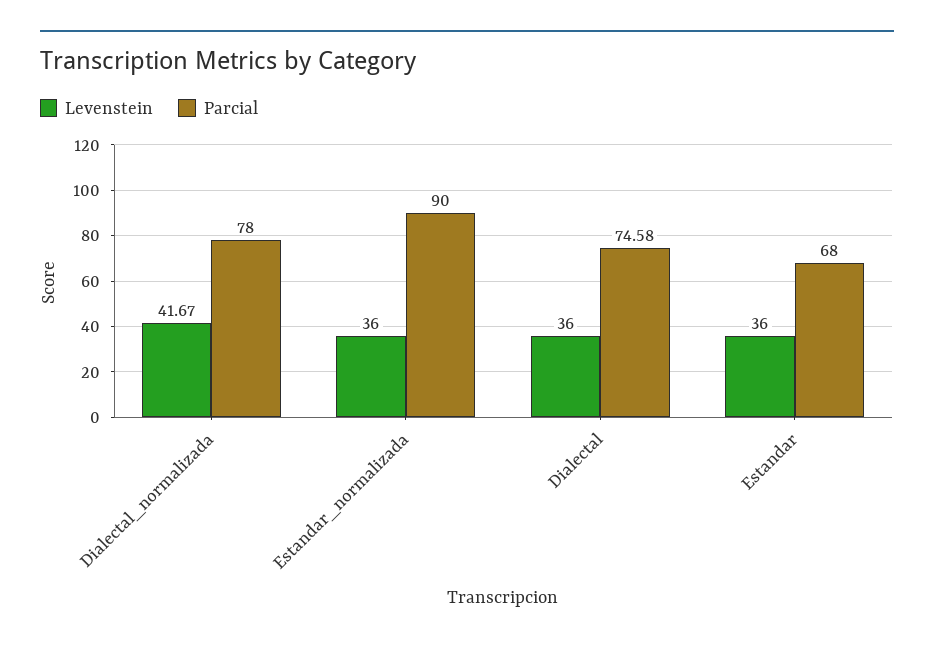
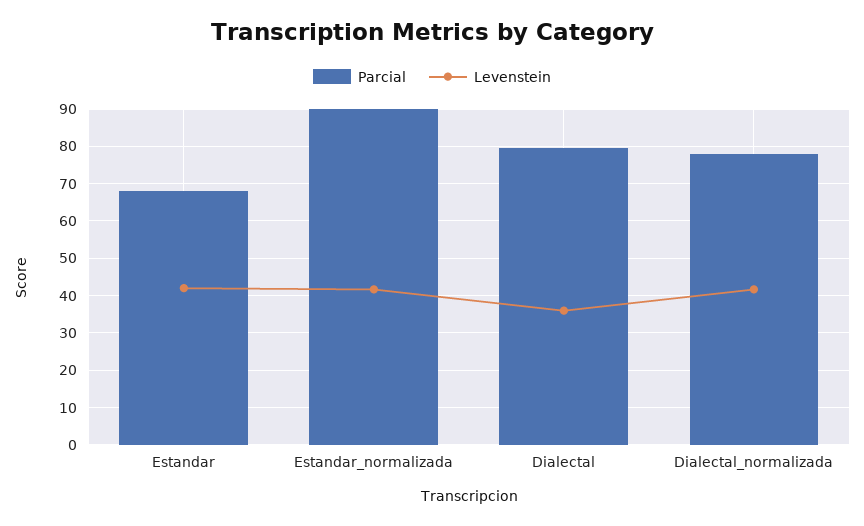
  {
    "Levenstein": {
      "Dialectal_normalizada": 41.67,
-     "Estandar_normalizada": 36,
+     "Estandar_normalizada": 42,
      "Dialectal": 36,
-     "Estandar": 36
+     "Estandar": 42
    },
    "Parcial": {
      "Dialectal_normalizada": 78,
      "Estandar_normalizada": 90,
-     "Dialectal": 74.58,
+     "Dialectal": 80,
      "Estandar": 68
    }
  }

